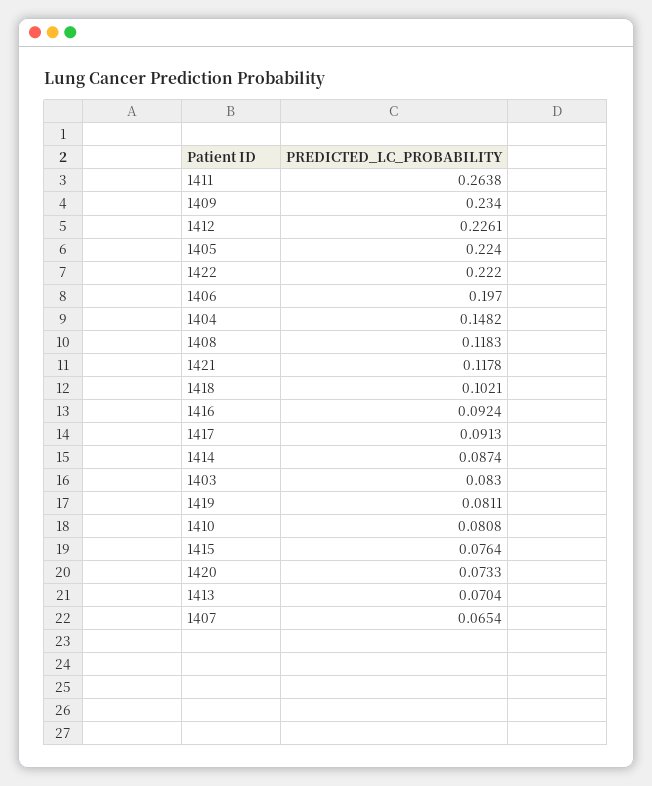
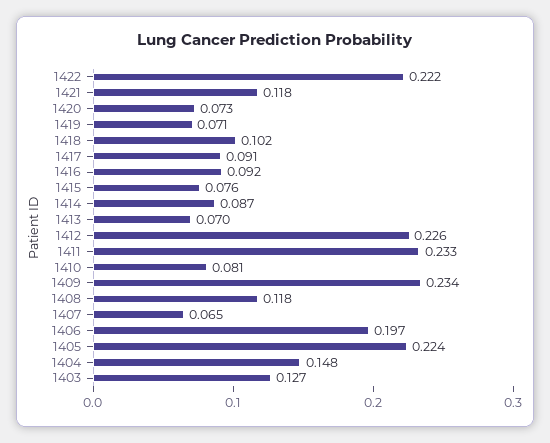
  {
-   "1411": 0.2638,
+   "1411": 0.233,
    "1409": 0.234,
    "1412": 0.2261,
    "1405": 0.224,
    "1422": 0.222,
    "1406": 0.197,
    "1404": 0.1482,
    "1408": 0.1183,
    "1421": 0.1178,
    "1418": 0.1021,
    "1416": 0.0924,
    "1417": 0.0913,
    "1414": 0.0874,
-   "1403": 0.083,
+   "1403": 0.127,
-   "1419": 0.0811,
+   "1419": 0.071,
    "1410": 0.0808,
    "1415": 0.0764,
    "1420": 0.0733,
    "1413": 0.0704,
    "1407": 0.0654
  }

